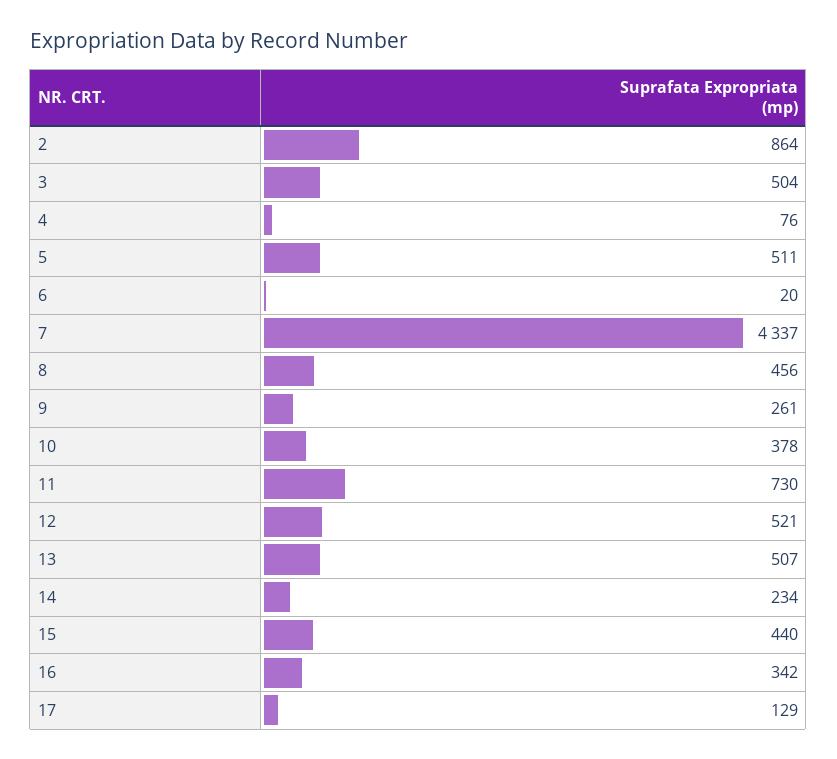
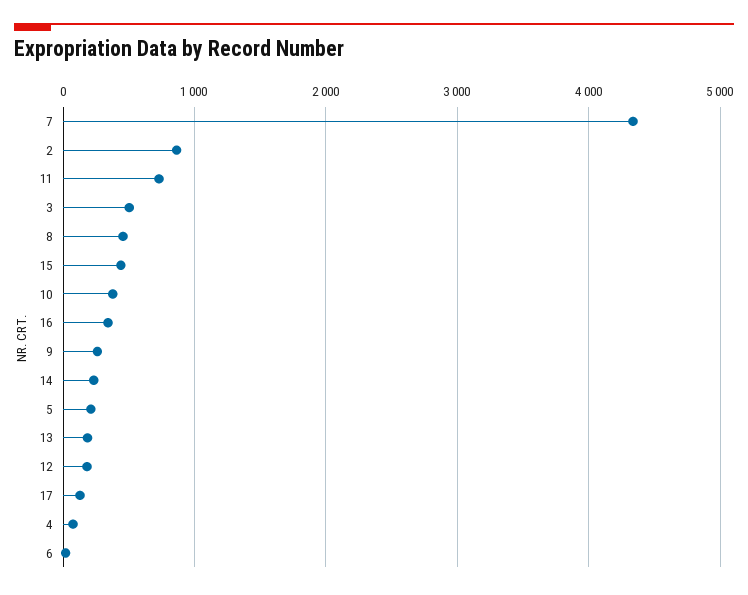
  {
    "2": 864,
    "3": 504,
    "4": 76,
-   "5": 511,
+   "5": 200,
    "6": 20,
    "7": 4337,
    "8": 456,
    "9": 261,
    "10": 378,
    "11": 730,
-   "12": 521,
+   "12": 200,
-   "13": 507,
+   "13": 200,
    "14": 234,
    "15": 440,
    "16": 342,
    "17": 129
  }

